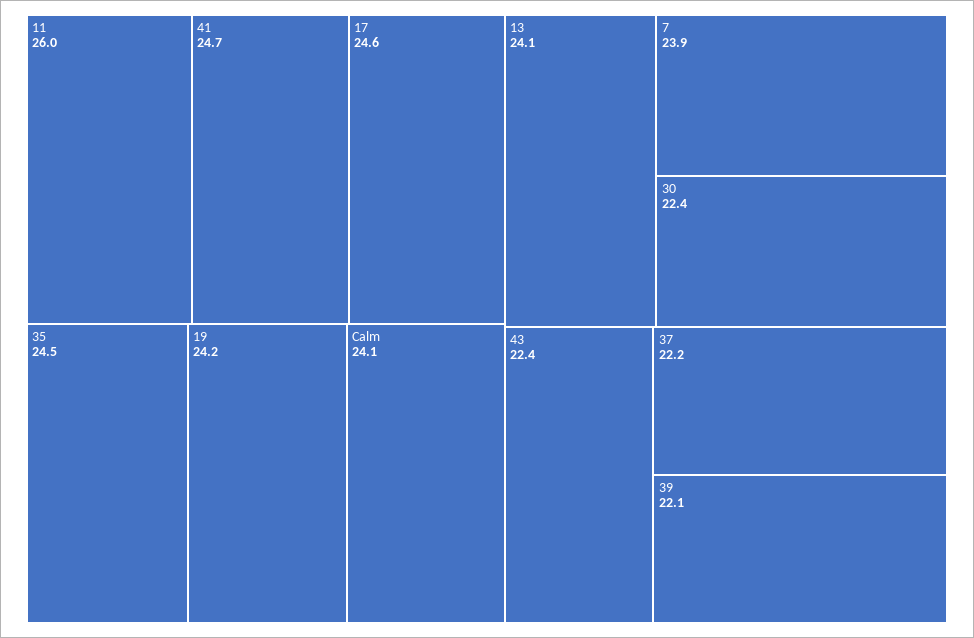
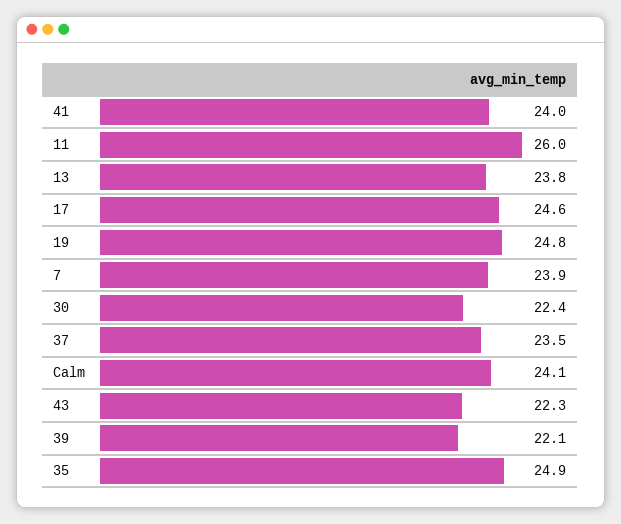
  {
    "11": 26,
-   "41": 24.7,
+   "41": 24,
    "17": 24.6,
-   "35": 24.5,
+   "35": 24.9,
-   "19": 24.2,
+   "19": 24.8,
    "Calm": 24.1,
-   "13": 24.1,
+   "13": 23.8,
    "7": 23.9,
    "30": 22.4,
-   "43": 22.4,
+   "43": 22.3,
-   "37": 22.2,
+   "37": 23.5,
    "39": 22.1
  }

